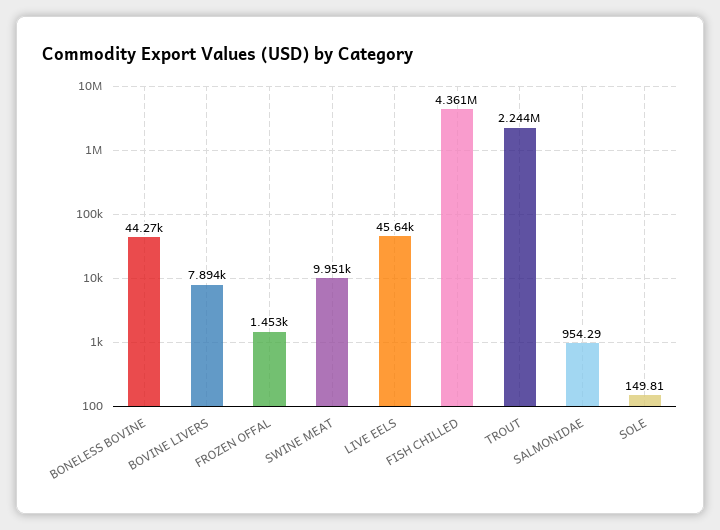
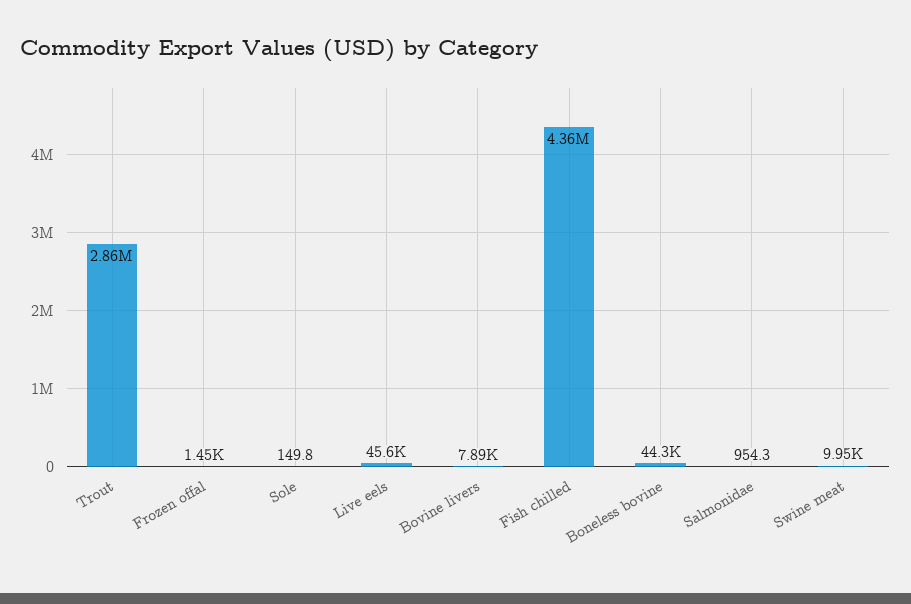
  {
    "BONELESS BOVINE": 44270,
    "BOVINE LIVERS": 7894,
    "FROZEN OFFAL": 1453,
    "SWINE MEAT": 9951,
    "LIVE EELS": 45640,
    "FISH CHILLED": 4361000,
-   "TROUT": 2244000,
+   "TROUT": 2860000,
    "SALMONIDAE": 954.29,
    "SOLE": 149.81
  }

